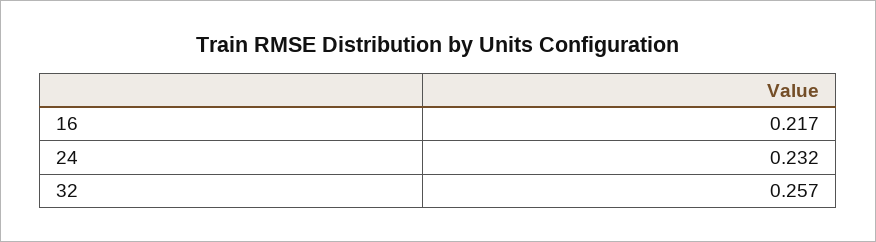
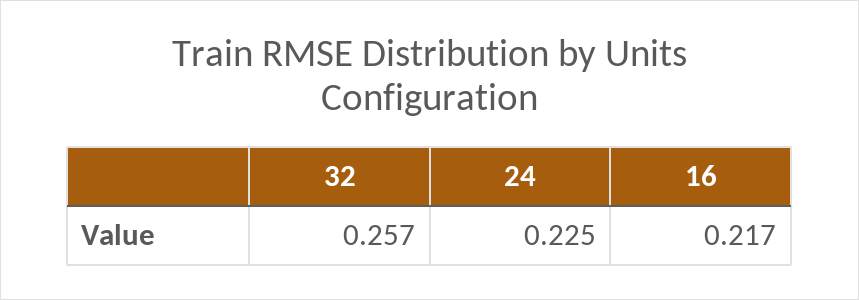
  {
    "16": 0.217,
-   "24": 0.232,
+   "24": 0.225,
    "32": 0.257
  }

